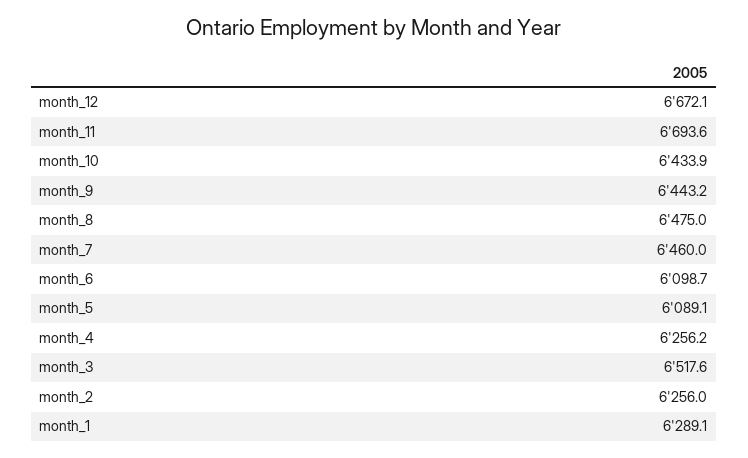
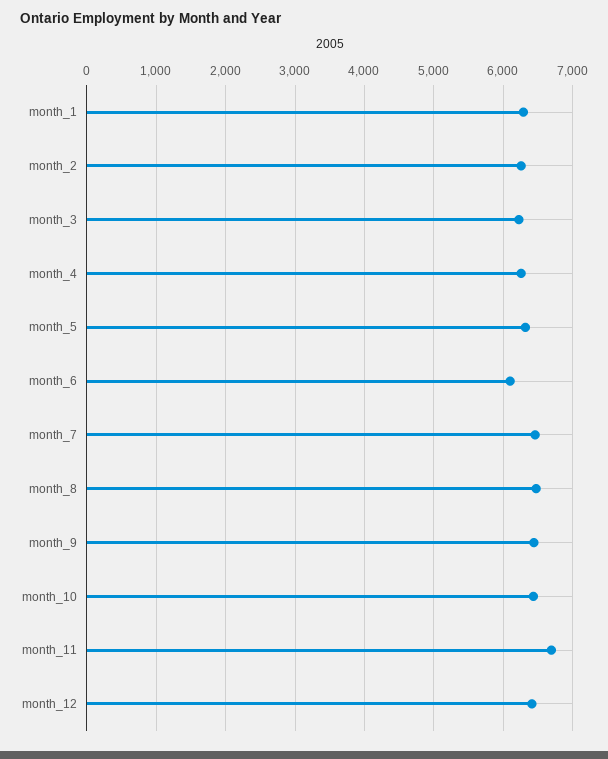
  {
-   "month_12": 6672.1,
+   "month_12": 6400,
    "month_11": 6693.6,
    "month_10": 6433.9,
    "month_9": 6443.2,
    "month_8": 6475,
    "month_7": 6460,
    "month_6": 6098.7,
-   "month_5": 6089.1,
+   "month_5": 6300,
    "month_4": 6256.2,
-   "month_3": 6517.6,
+   "month_3": 6200,
    "month_2": 6256,
    "month_1": 6289.1
  }

